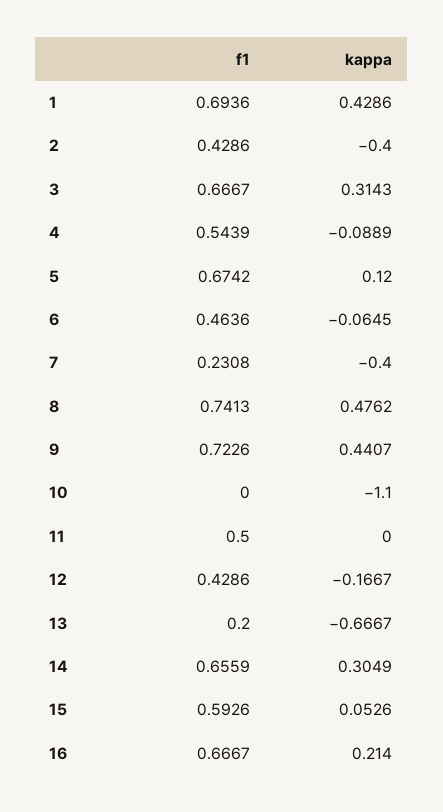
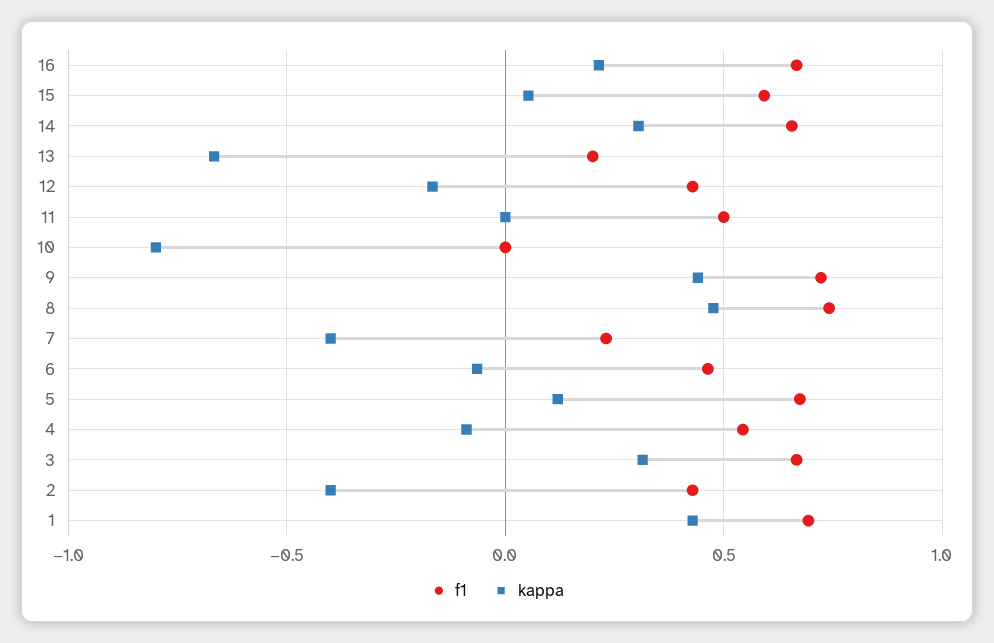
  {
    "f1": {
      "1": 0.6936,
      "2": 0.4286,
      "3": 0.6667,
      "4": 0.5439,
      "5": 0.6742,
      "6": 0.4636,
      "7": 0.2308,
      "8": 0.7413,
      "9": 0.7226,
      "10": 0,
      "11": 0.5,
      "12": 0.4286,
      "13": 0.2,
      "14": 0.6559,
      "15": 0.5926,
      "16": 0.6667
    },
    "kappa": {
      "1": 0.4286,
      "2": -0.4,
      "3": 0.3143,
      "4": -0.0889,
      "5": 0.12,
      "6": -0.0645,
      "7": -0.4,
      "8": 0.4762,
      "9": 0.4407,
-     "10": -1.1,
+     "10": -0.8,
      "11": 0,
      "12": -0.1667,
      "13": -0.6667,
      "14": 0.3049,
      "15": 0.0526,
      "16": 0.214
    }
  }

